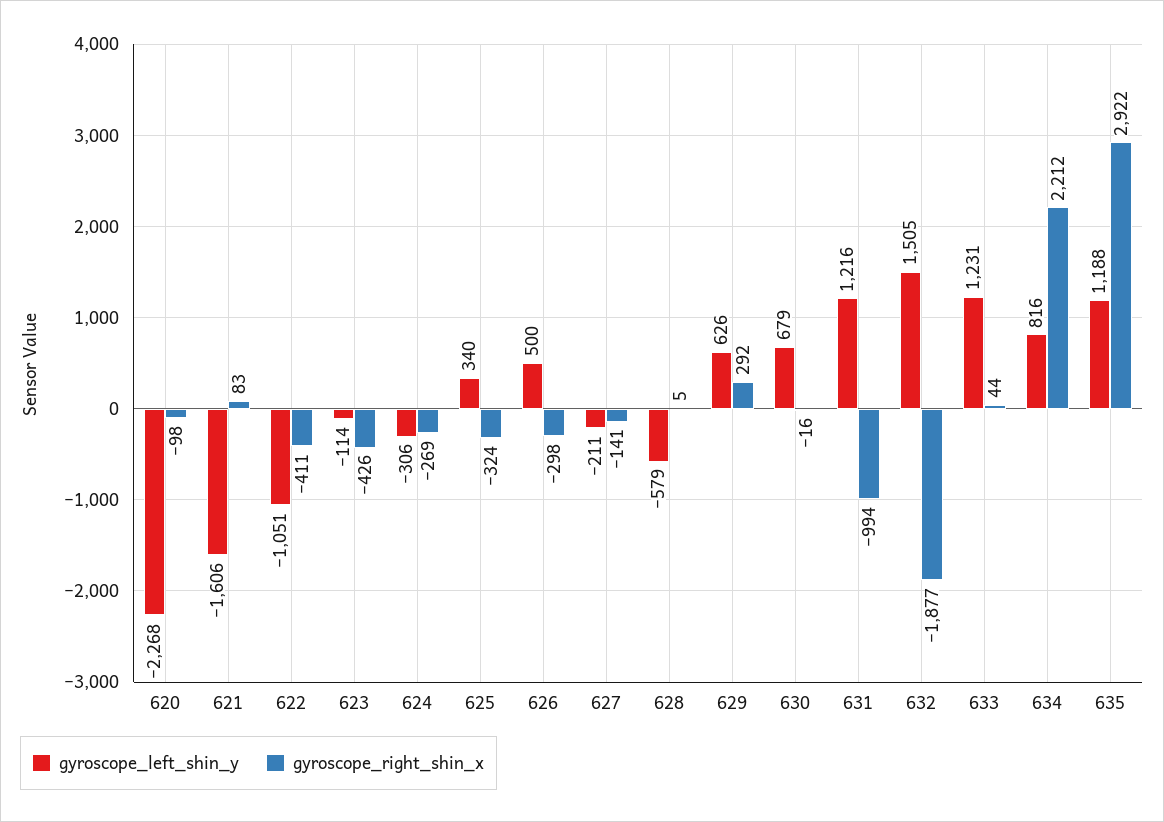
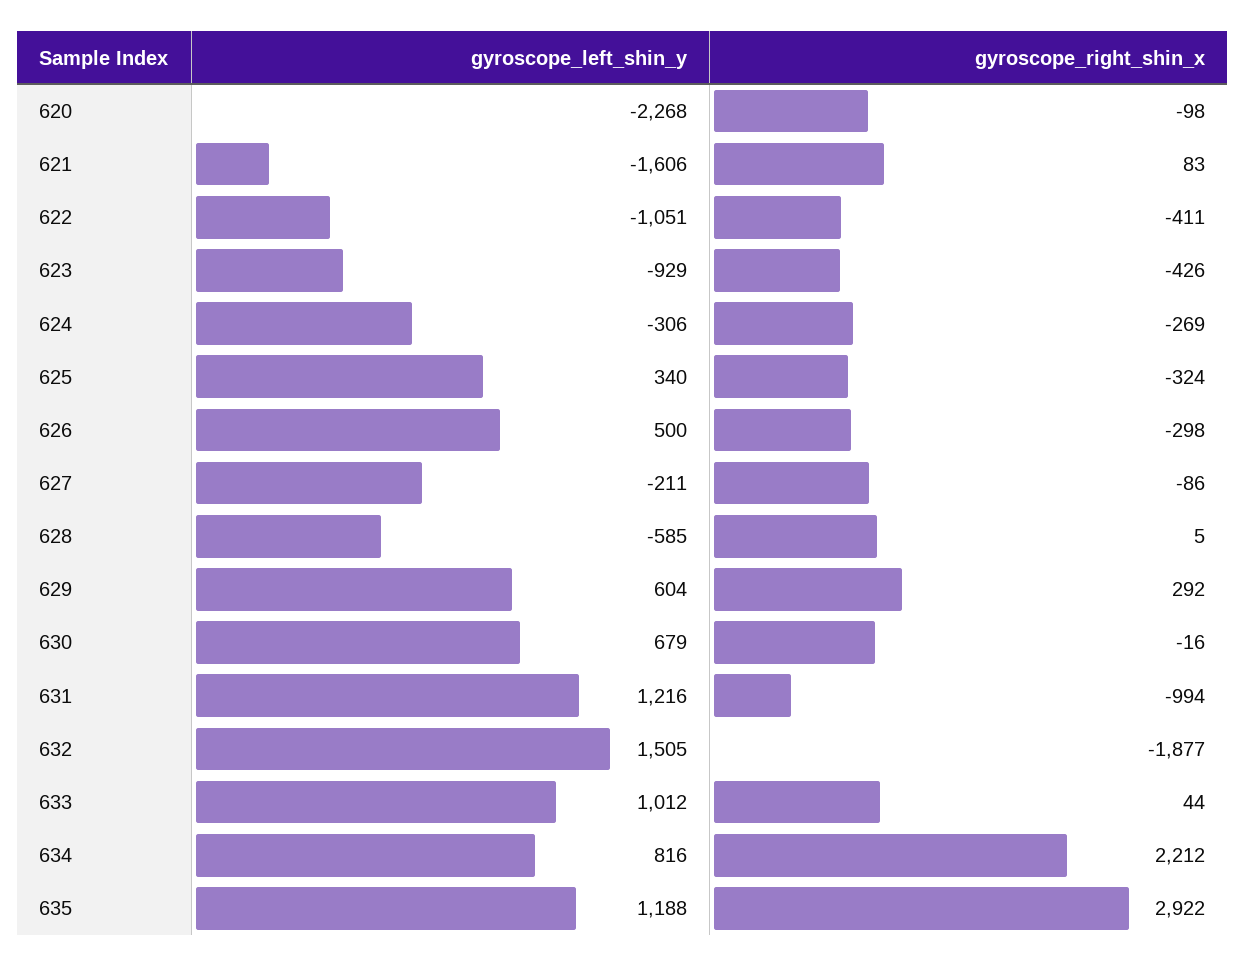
  {
    "gyroscope_left_shin_y": {
      "620": -2268,
      "621": -1606,
      "622": -1051,
-     "623": -114,
+     "623": -929,
      "624": -306,
      "625": 340,
      "626": 500,
      "627": -211,
-     "628": -579,
+     "628": -585,
-     "629": 626,
+     "629": 604,
      "630": 679,
      "631": 1216,
      "632": 1505,
-     "633": 1231,
+     "633": 1012,
      "634": 816,
      "635": 1188
    },
    "gyroscope_right_shin_x": {
      "620": -98,
      "621": 83,
      "622": -411,
      "623": -426,
      "624": -269,
      "625": -324,
      "626": -298,
-     "627": -141,
+     "627": -86,
      "628": 5,
      "629": 292,
      "630": -16,
      "631": -994,
      "632": -1877,
      "633": 44,
      "634": 2212,
      "635": 2922
    }
  }

